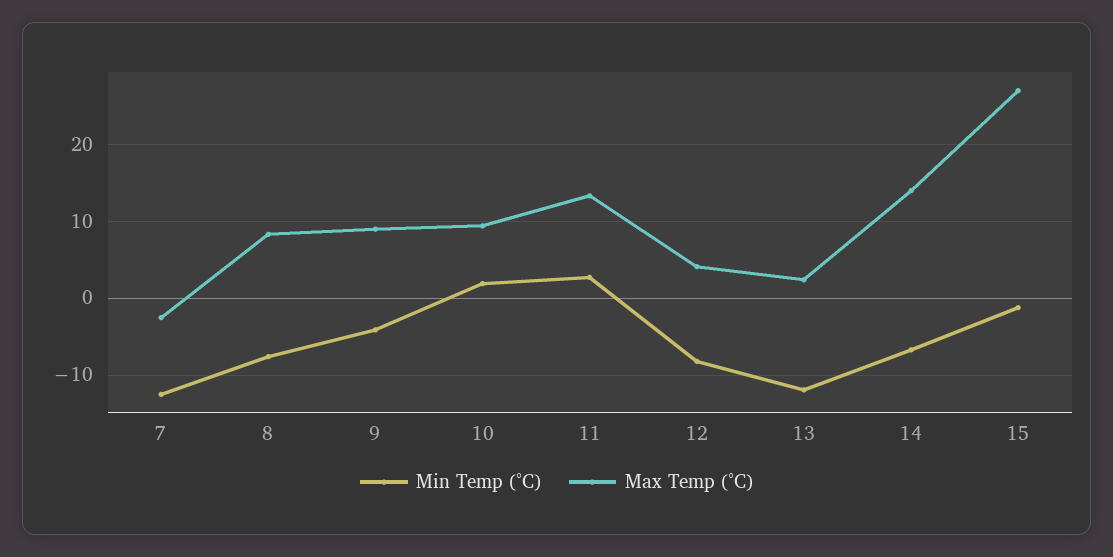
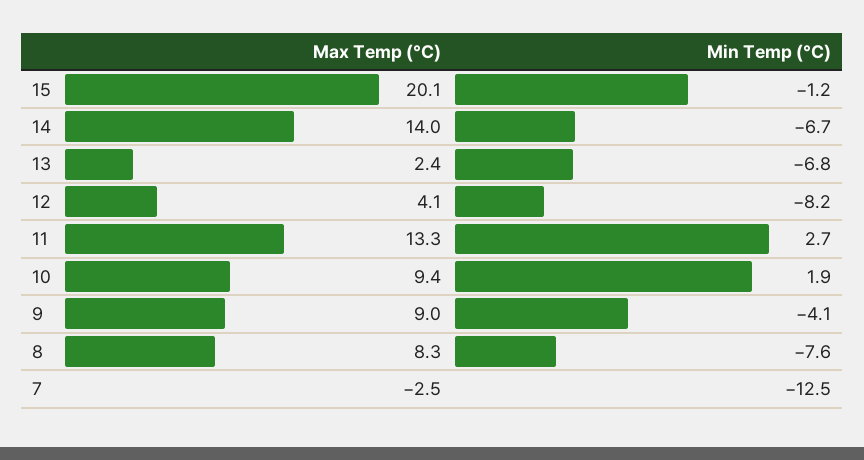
  {
    "Min Temp (°C)": {
      "7": -12.5,
      "8": -7.6,
      "9": -4.1,
      "10": 1.9,
      "11": 2.7,
      "12": -8.2,
-     "13": -12,
+     "13": -6.8,
      "14": -6.7,
      "15": -1.2
    },
    "Max Temp (°C)": {
      "7": -2.5,
      "8": 8.3,
      "9": 9,
      "10": 9.4,
      "11": 13.3,
      "12": 4.1,
      "13": 2.4,
      "14": 14,
-     "15": 27
+     "15": 20.1
    }
  }

